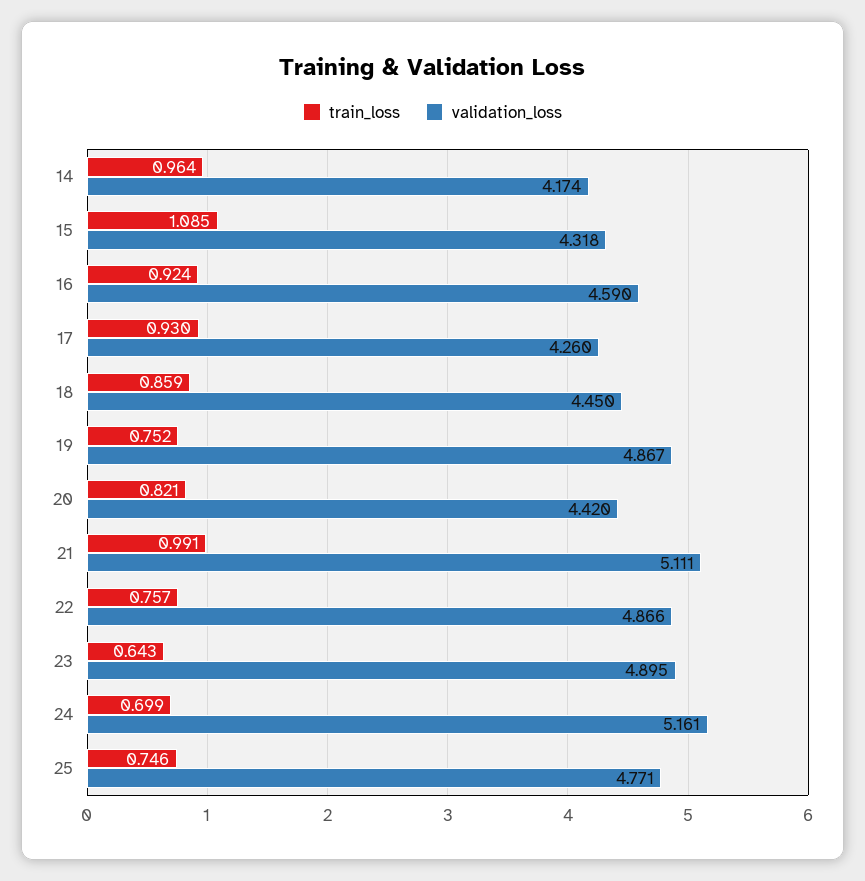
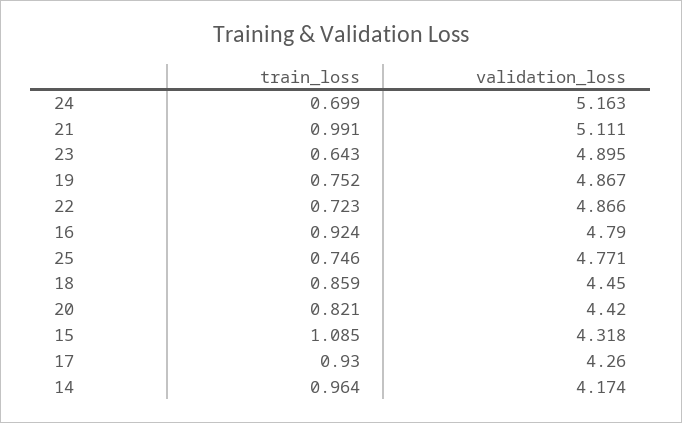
  {
    "train_loss": {
      "14": 0.964,
      "15": 1.085,
      "16": 0.924,
      "17": 0.93,
      "18": 0.859,
      "19": 0.752,
      "20": 0.821,
      "21": 0.991,
-     "22": 0.757,
+     "22": 0.723,
      "23": 0.643,
      "24": 0.699,
      "25": 0.746
    },
    "validation_loss": {
      "14": 4.174,
      "15": 4.318,
-     "16": 4.59,
+     "16": 4.79,
      "17": 4.26,
      "18": 4.45,
      "19": 4.867,
      "20": 4.42,
      "21": 5.111,
      "22": 4.866,
      "23": 4.895,
-     "24": 5.161,
+     "24": 5.163,
      "25": 4.771
    }
  }

